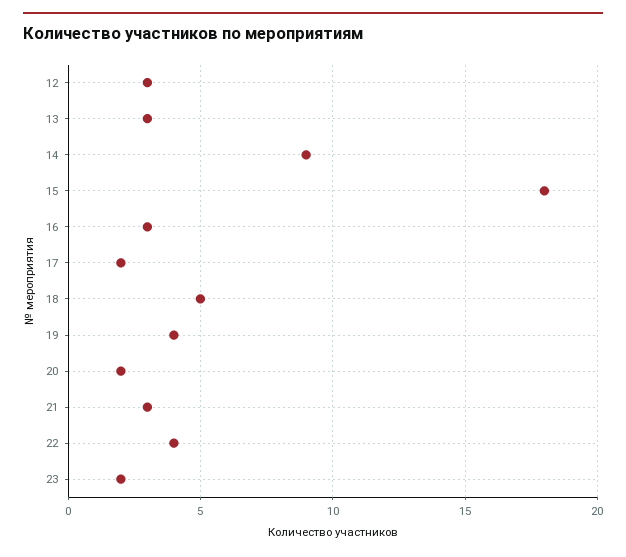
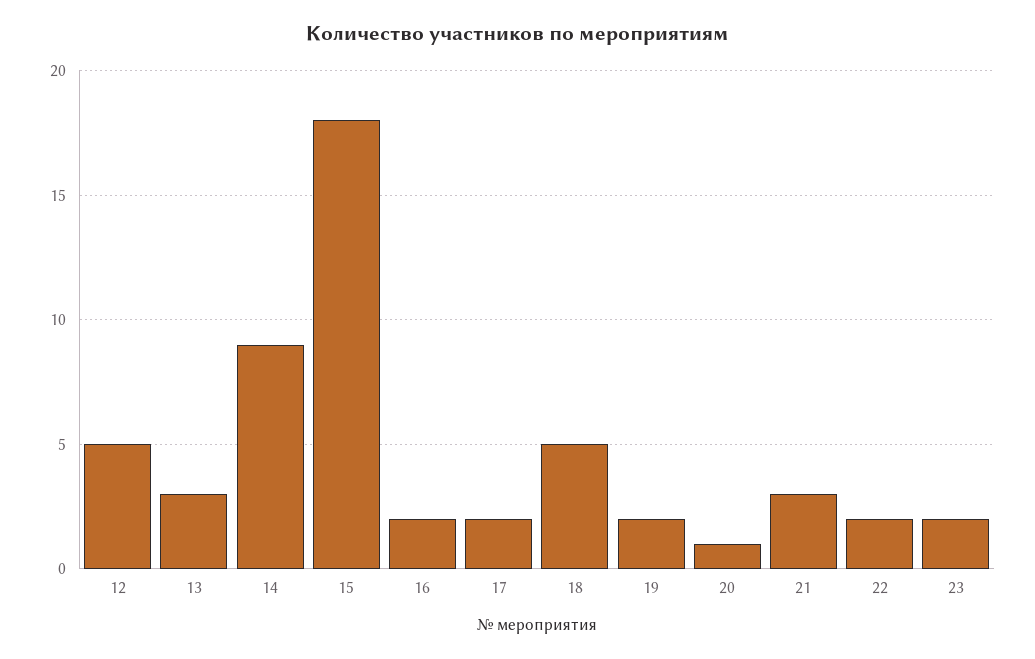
  {
-   "12": 3,
+   "12": 5,
    "13": 3,
    "14": 9,
    "15": 18,
-   "16": 3,
+   "16": 2,
    "17": 2,
    "18": 5,
-   "19": 4,
+   "19": 2,
-   "20": 2,
+   "20": 1,
    "21": 3,
-   "22": 4,
+   "22": 2,
    "23": 2
  }

